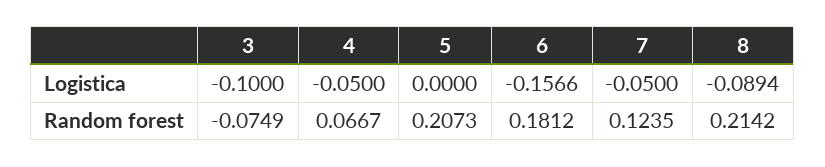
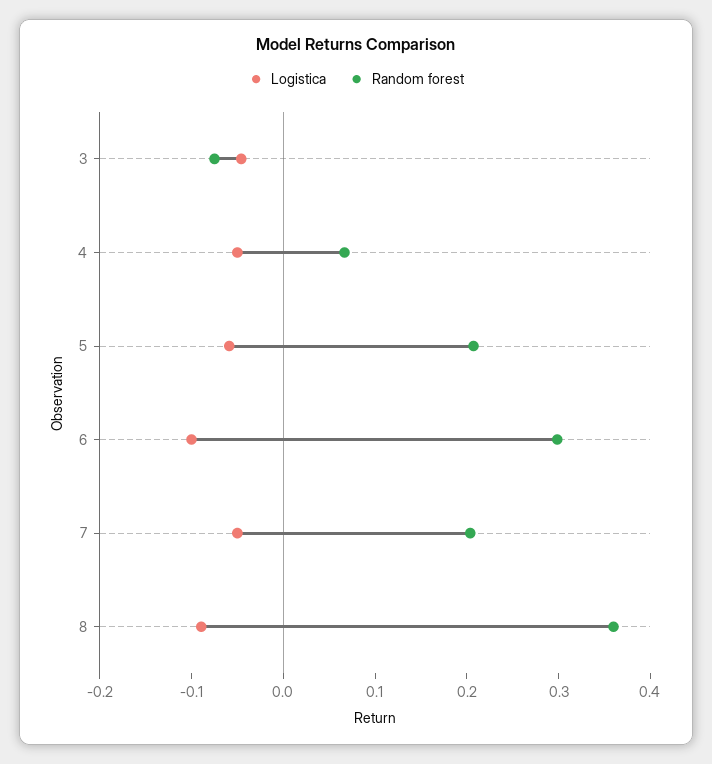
  {
    "Logistica": {
-     "3": -0.1,
+     "3": -0.04,
      "4": -0.05,
-     "5": 0,
+     "5": -0.06,
-     "6": -0.1566,
+     "6": -0.1,
      "7": -0.05,
      "8": -0.0894
    },
    "Random forest": {
      "3": -0.0749,
      "4": 0.0667,
      "5": 0.2073,
-     "6": 0.1812,
+     "6": 0.3,
-     "7": 0.1235,
+     "7": 0.2,
-     "8": 0.2142
+     "8": 0.36
    }
  }

